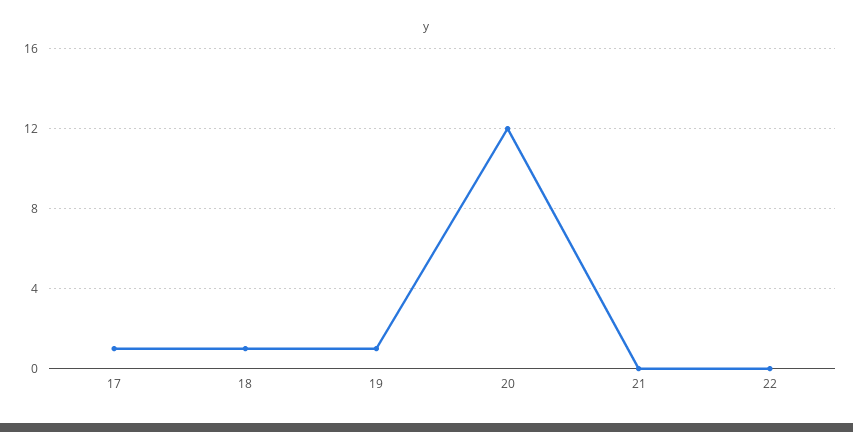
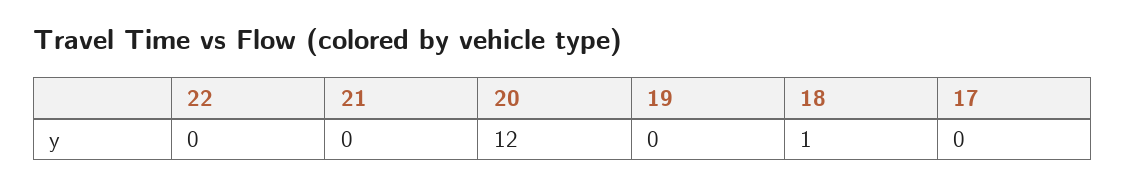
  {
-   "17": 1,
+   "17": 0,
    "18": 1,
-   "19": 1,
+   "19": 0,
    "20": 12,
    "21": 0,
    "22": 0
  }

